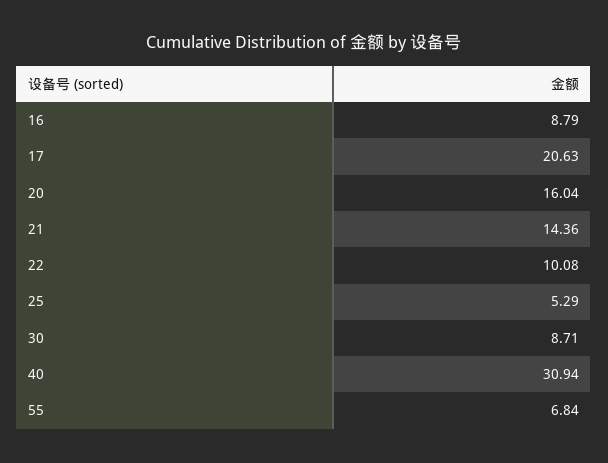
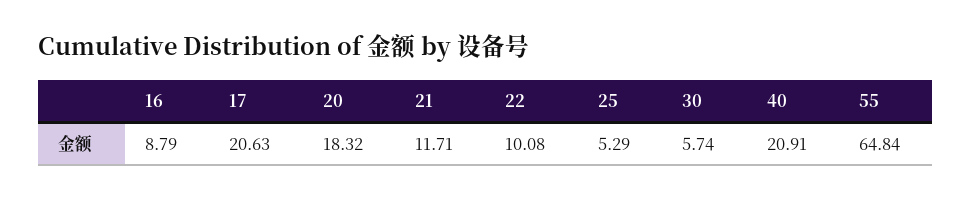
  {
    "16": 8.79,
    "17": 20.63,
-   "20": 16.04,
+   "20": 18.32,
-   "21": 14.36,
+   "21": 11.71,
    "22": 10.08,
    "25": 5.29,
-   "30": 8.71,
+   "30": 5.74,
-   "40": 30.94,
+   "40": 20.91,
-   "55": 6.84
+   "55": 64.84
  }

